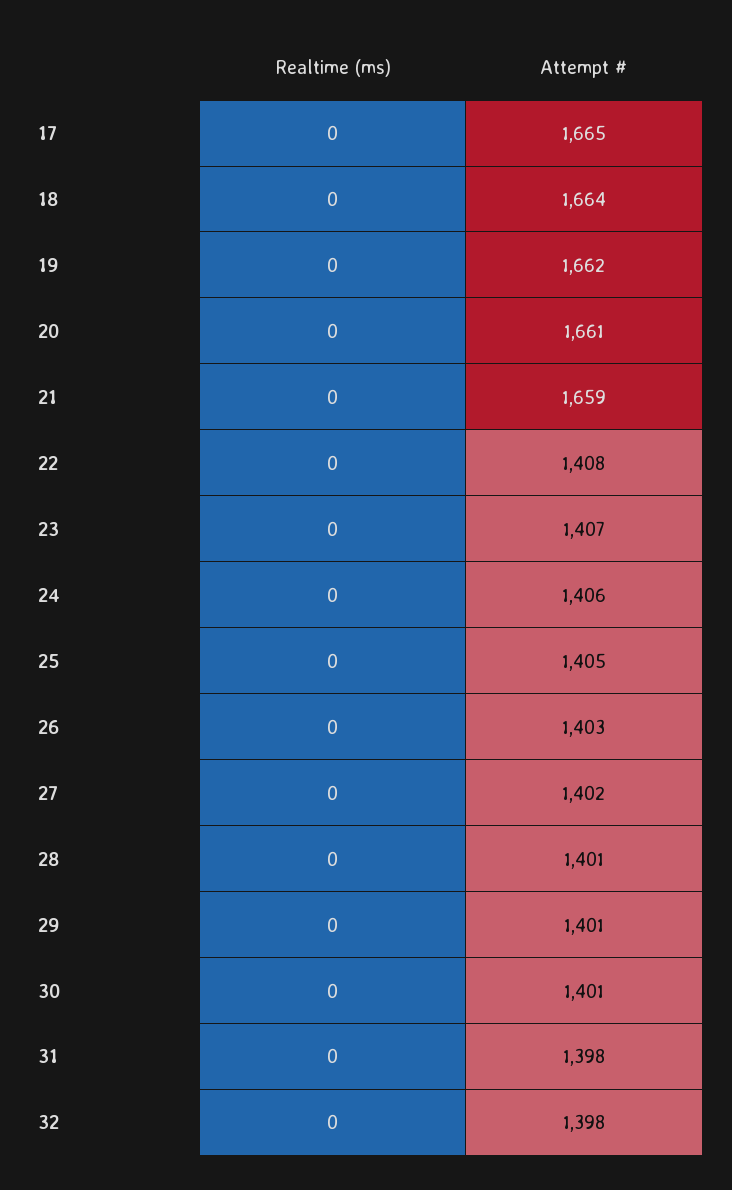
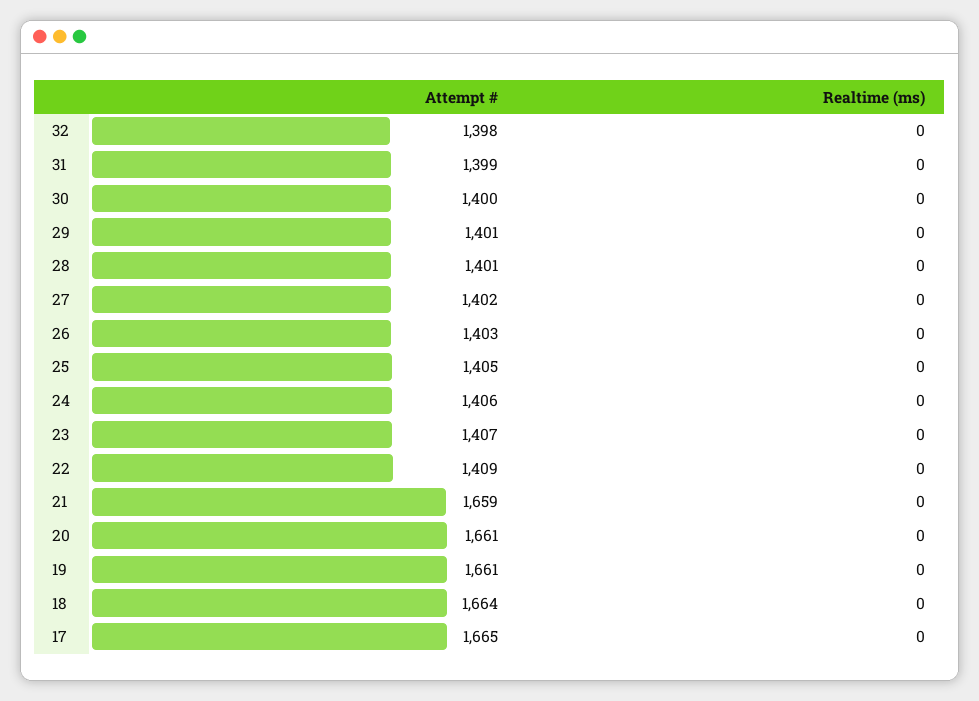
  {
    "Realtime (ms)": {
      "17": 0,
      "18": 0,
      "19": 0,
      "20": 0,
      "21": 0,
      "22": 0,
      "23": 0,
      "24": 0,
      "25": 0,
      "26": 0,
      "27": 0,
      "28": 0,
      "29": 0,
      "30": 0,
      "31": 0,
      "32": 0
    },
    "Attempt #": {
      "17": 1665,
      "18": 1664,
-     "19": 1662,
+     "19": 1661,
      "20": 1661,
      "21": 1659,
-     "22": 1408,
+     "22": 1409,
      "23": 1407,
      "24": 1406,
      "25": 1405,
      "26": 1403,
      "27": 1402,
      "28": 1401,
      "29": 1401,
-     "30": 1401,
+     "30": 1400,
-     "31": 1398,
+     "31": 1399,
      "32": 1398
    }
  }

